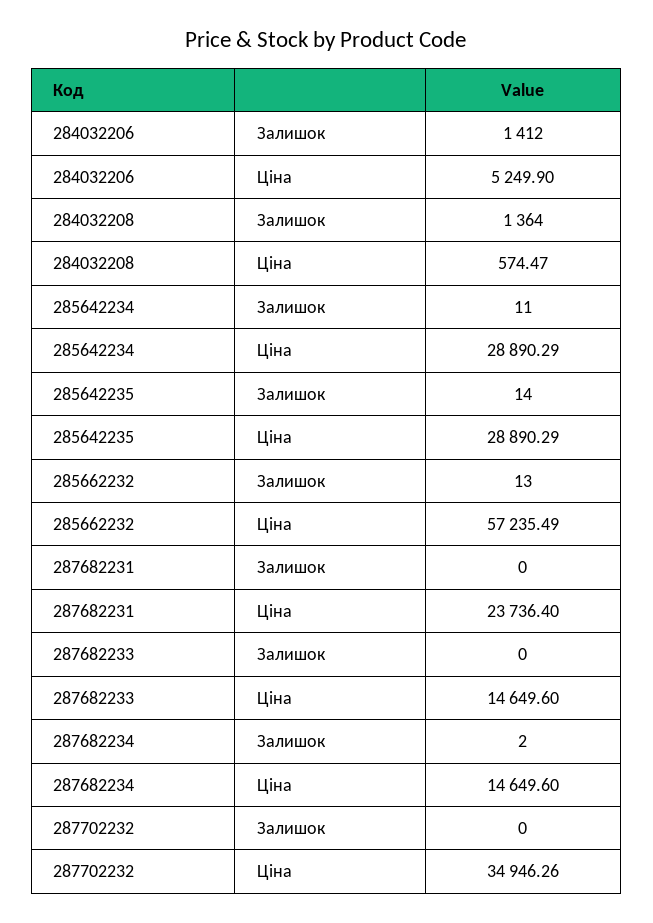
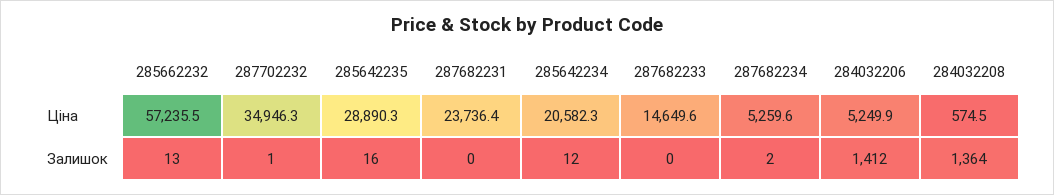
  {
    "284032206": {
      "Залишок": 1412,
      "Ціна": 5249.9
    },
    "284032208": {
      "Залишок": 1364,
      "Ціна": 574.47
    },
    "285642234": {
-     "Залишок": 11,
+     "Залишок": 12,
-     "Ціна": 28890.29
+     "Ціна": 20582.3
    },
    "285642235": {
-     "Залишок": 14,
+     "Залишок": 16,
      "Ціна": 28890.29
    },
    "285662232": {
      "Залишок": 13,
      "Ціна": 57235.49
    },
    "287682231": {
      "Залишок": 0,
      "Ціна": 23736.4
    },
    "287682233": {
      "Залишок": 0,
      "Ціна": 14649.6
    },
    "287682234": {
      "Залишок": 2,
-     "Ціна": 14649.6
+     "Ціна": 5259.6
    },
    "287702232": {
-     "Залишок": 0,
+     "Залишок": 1,
      "Ціна": 34946.26
    }
  }

